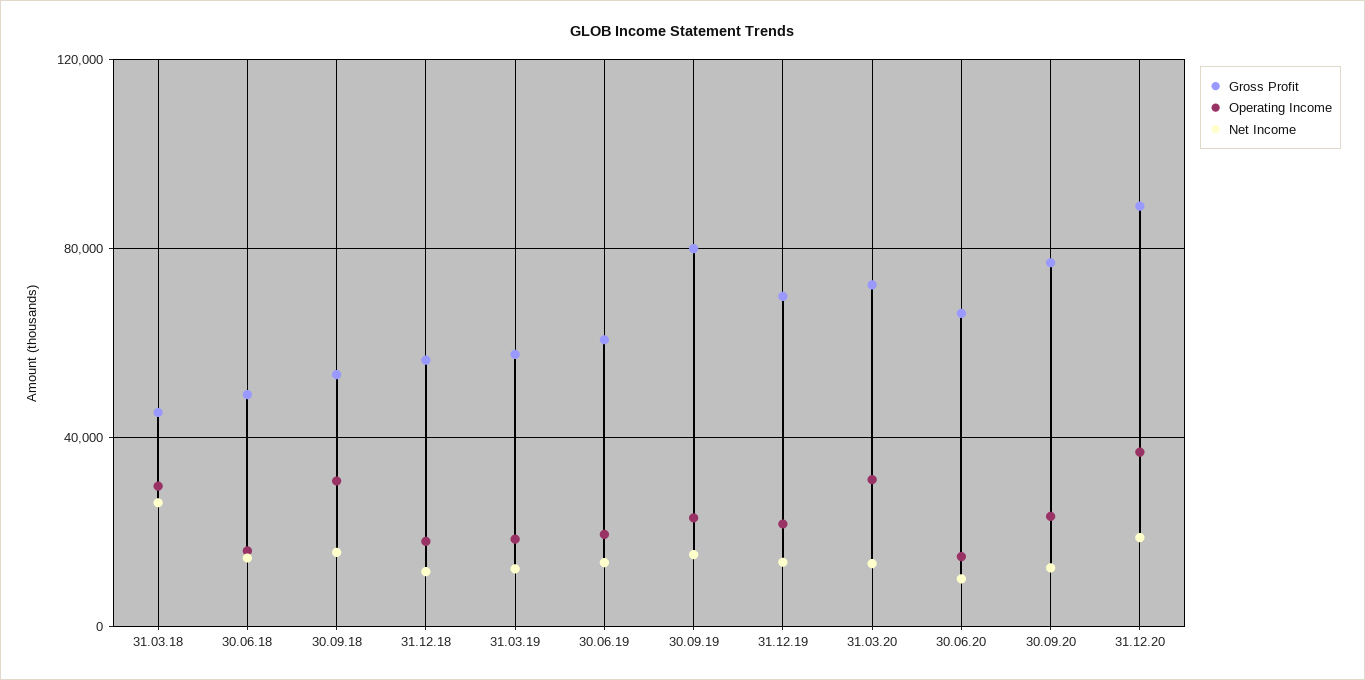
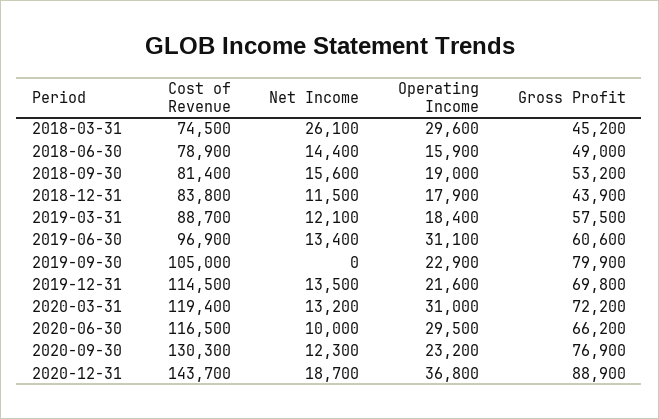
  {
    "Gross Profit": {
      "31.03.18": 45200,
      "30.06.18": 49000,
      "30.09.18": 53200,
-     "31.12.18": 55000,
+     "31.12.18": 43900,
      "31.03.19": 57500,
      "30.06.19": 60600,
      "30.09.19": 79900,
      "31.12.19": 69800,
      "31.03.20": 72200,
      "30.06.20": 66200,
      "30.09.20": 76900,
      "31.12.20": 88900
    },
    "Operating Income": {
      "31.03.18": 29600,
      "30.06.18": 15900,
-     "30.09.18": 30000,
+     "30.09.18": 19000,
      "31.12.18": 17900,
      "31.03.19": 18400,
-     "30.06.19": 20000,
+     "30.06.19": 31100,
      "30.09.19": 22900,
      "31.12.19": 21600,
      "31.03.20": 31000,
-     "30.06.20": 15000,
+     "30.06.20": 29500,
      "30.09.20": 23200,
      "31.12.20": 36800
    },
    "Net Income": {
      "31.03.18": 26100,
      "30.06.18": 14400,
      "30.09.18": 15600,
      "31.12.18": 11500,
      "31.03.19": 12100,
      "30.06.19": 13400,
-     "30.09.19": 15000,
+     "30.09.19": 0,
      "31.12.19": 13500,
      "31.03.20": 13200,
      "30.06.20": 10000,
      "30.09.20": 12300,
      "31.12.20": 18700
-   }
+   },
+   "Cost of Revenue": {
+     "31.03.18": 74500,
+     "30.06.18": 78900,
+     "30.09.18": 81400,
+     "31.12.18": 83800,
+     "31.03.19": 88700,
+     "30.06.19": 96900,
+     "30.09.19": 105000,
+     "31.12.19": 114500,
+     "31.03.20": 119400,
+     "30.06.20": 116500,
+     "30.09.20": 130300,
+     "31.12.20": 143700
+   }
  }

